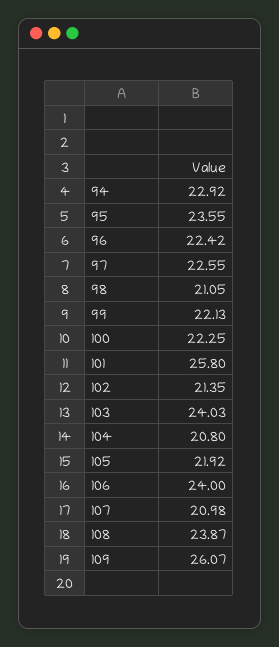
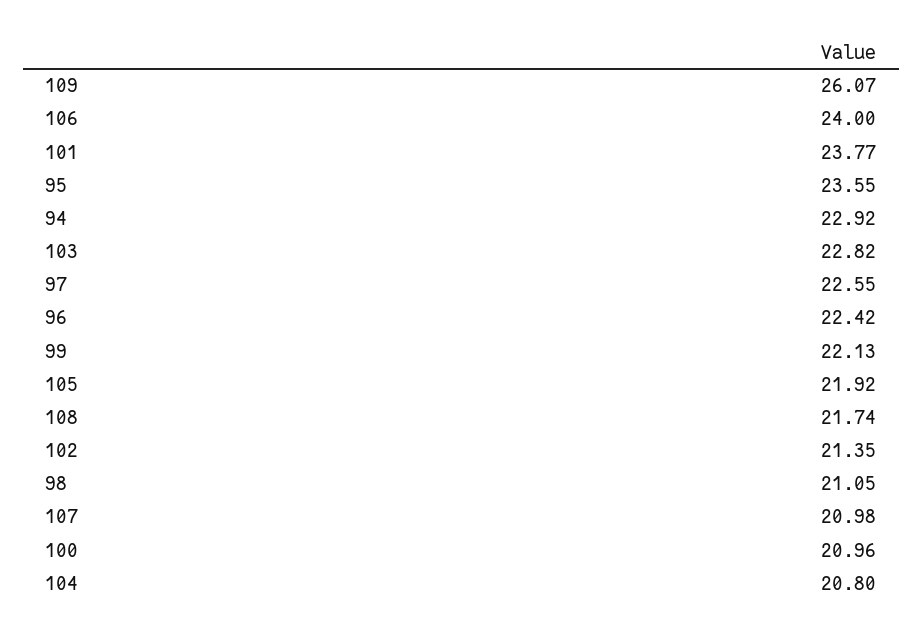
  {
    "94": 22.92,
    "95": 23.55,
    "96": 22.42,
    "97": 22.55,
    "98": 21.05,
    "99": 22.13,
-   "100": 22.25,
+   "100": 20.96,
-   "101": 25.8,
+   "101": 23.77,
    "102": 21.35,
-   "103": 24.03,
+   "103": 22.82,
    "104": 20.8,
    "105": 21.92,
    "106": 24,
    "107": 20.98,
-   "108": 23.87,
+   "108": 21.74,
    "109": 26.07
  }

